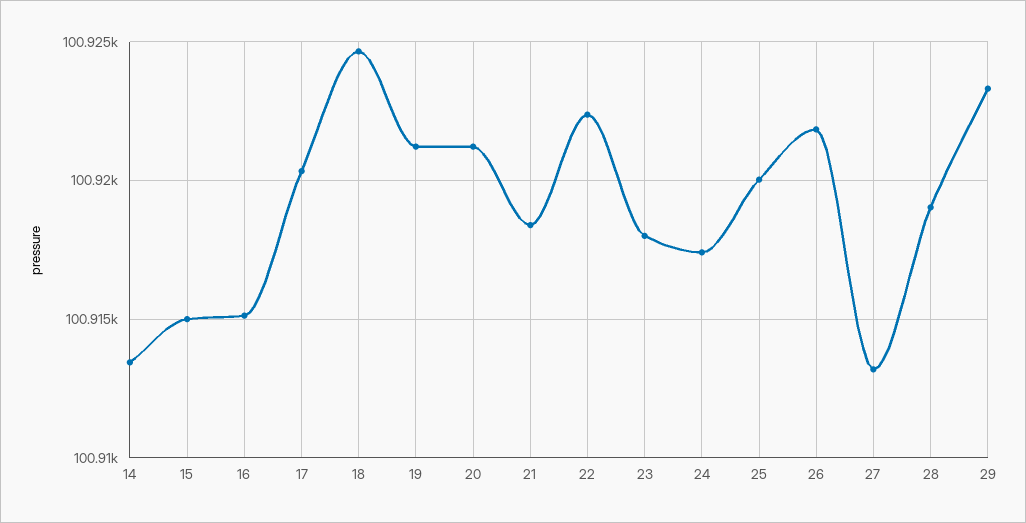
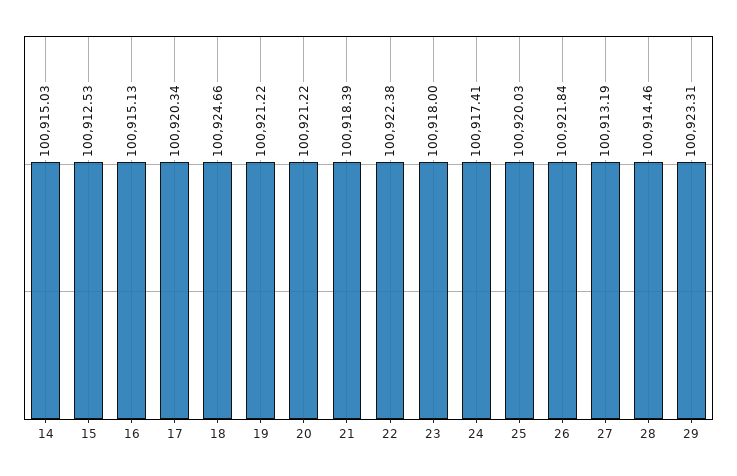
  {
-   "14": 100913.5,
+   "14": 100915.03,
-   "15": 100915,
+   "15": 100912.53,
    "16": 100915.13,
    "17": 100920.34,
    "18": 100924.66,
    "19": 100921.22,
    "20": 100921.22,
    "21": 100918.39,
    "22": 100922.38,
    "23": 100918,
    "24": 100917.41,
    "25": 100920.03,
    "26": 100921.84,
    "27": 100913.19,
-   "28": 100919,
+   "28": 100914.46,
    "29": 100923.31
  }

